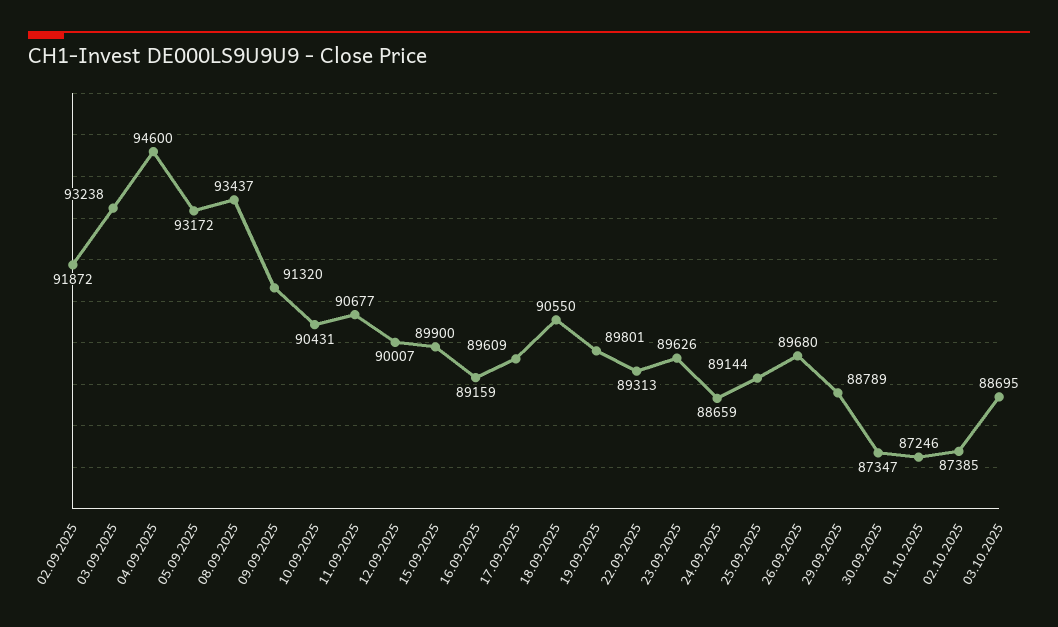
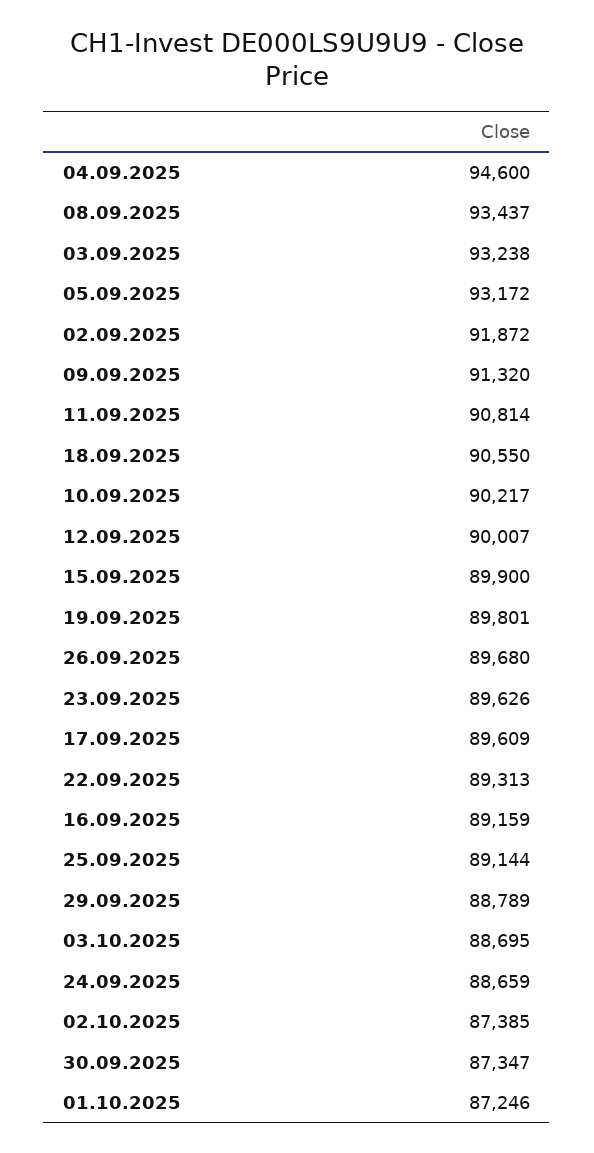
  {
    "02.09.2025": 91872,
    "03.09.2025": 93238,
    "04.09.2025": 94600,
    "05.09.2025": 93172,
    "08.09.2025": 93437,
    "09.09.2025": 91320,
-   "10.09.2025": 90431,
+   "10.09.2025": 90217,
-   "11.09.2025": 90677,
+   "11.09.2025": 90814,
    "12.09.2025": 90007,
    "15.09.2025": 89900,
    "16.09.2025": 89159,
    "17.09.2025": 89609,
    "18.09.2025": 90550,
    "19.09.2025": 89801,
    "22.09.2025": 89313,
    "23.09.2025": 89626,
    "24.09.2025": 88659,
    "25.09.2025": 89144,
    "26.09.2025": 89680,
    "29.09.2025": 88789,
    "30.09.2025": 87347,
    "01.10.2025": 87246,
    "02.10.2025": 87385,
    "03.10.2025": 88695
  }

